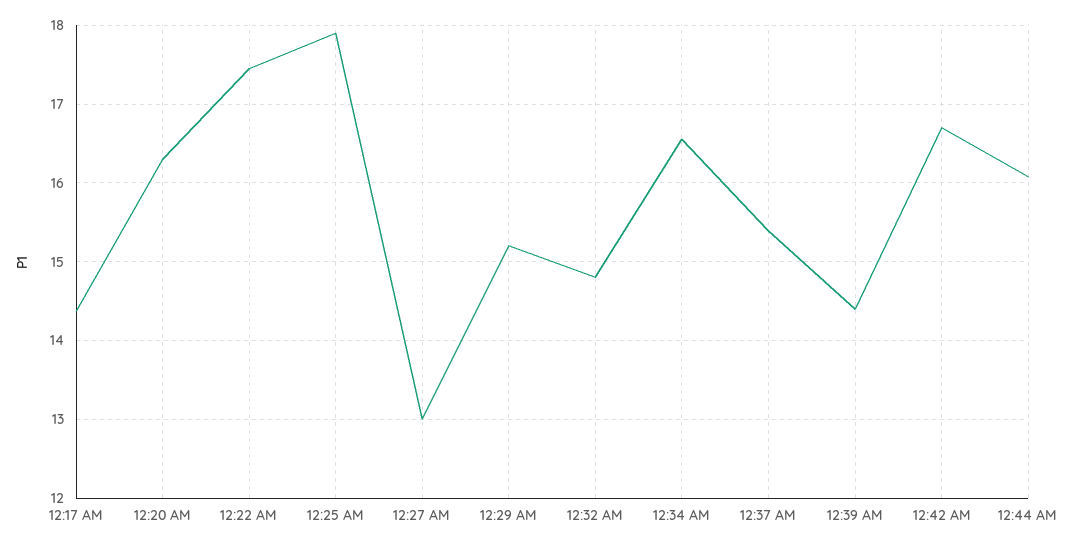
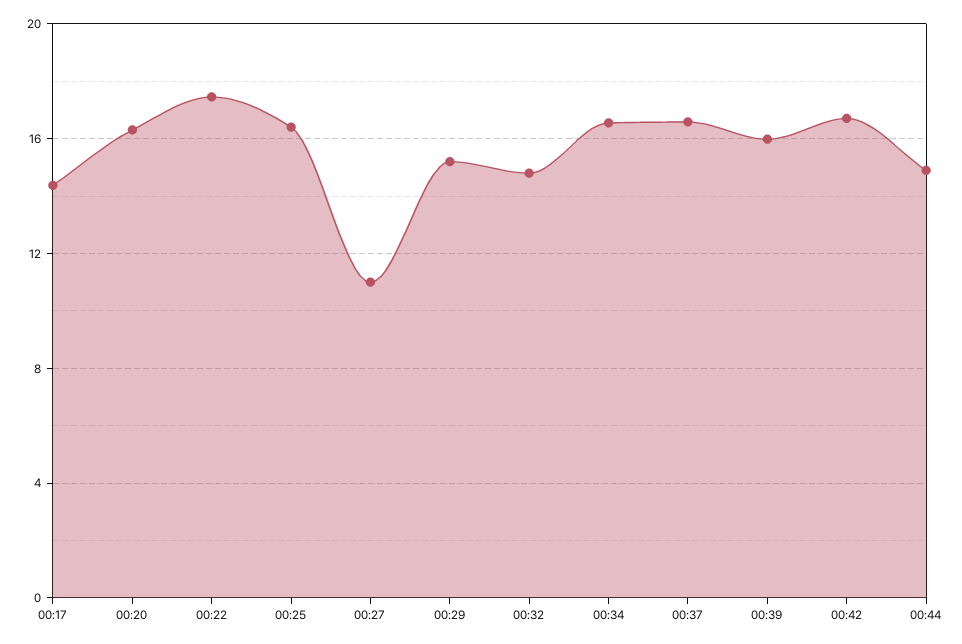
  {
    "12:17 AM": 14.4,
    "12:20 AM": 16.3,
    "12:22 AM": 17.5,
-   "12:25 AM": 17.9,
+   "12:25 AM": 16.5,
-   "12:27 AM": 13,
+   "12:27 AM": 11,
    "12:29 AM": 15.2,
    "12:32 AM": 14.8,
    "12:34 AM": 16.6,
-   "12:37 AM": 15.4,
+   "12:37 AM": 16.5,
-   "12:39 AM": 14.4,
+   "12:39 AM": 16,
    "12:42 AM": 16.7,
-   "12:44 AM": 16.1
+   "12:44 AM": 15
  }

